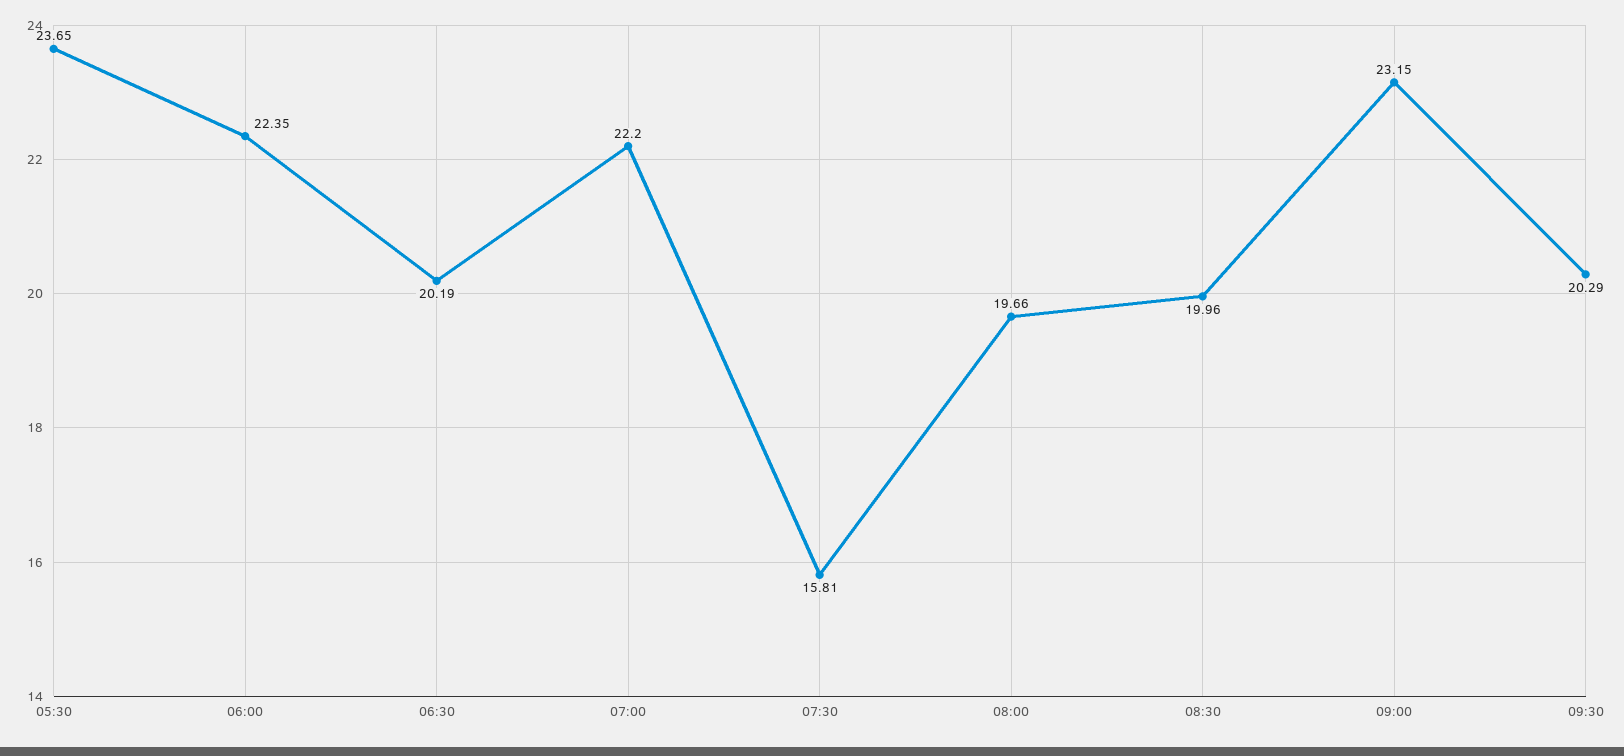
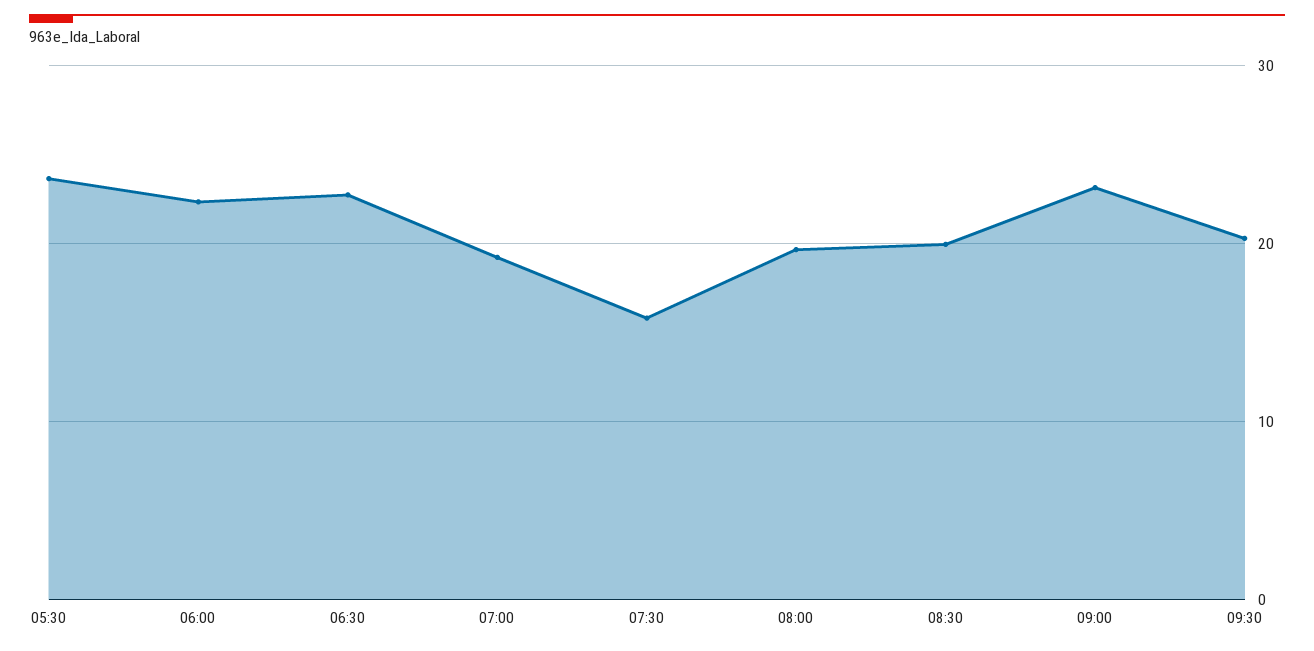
  {
    "05:30": 23.65,
    "06:00": 22.35,
-   "06:30": 20.19,
+   "06:30": 23,
-   "07:00": 22.2,
+   "07:00": 19,
    "07:30": 15.81,
    "08:00": 19.66,
    "08:30": 19.96,
    "09:00": 23.15,
    "09:30": 20.29
  }

